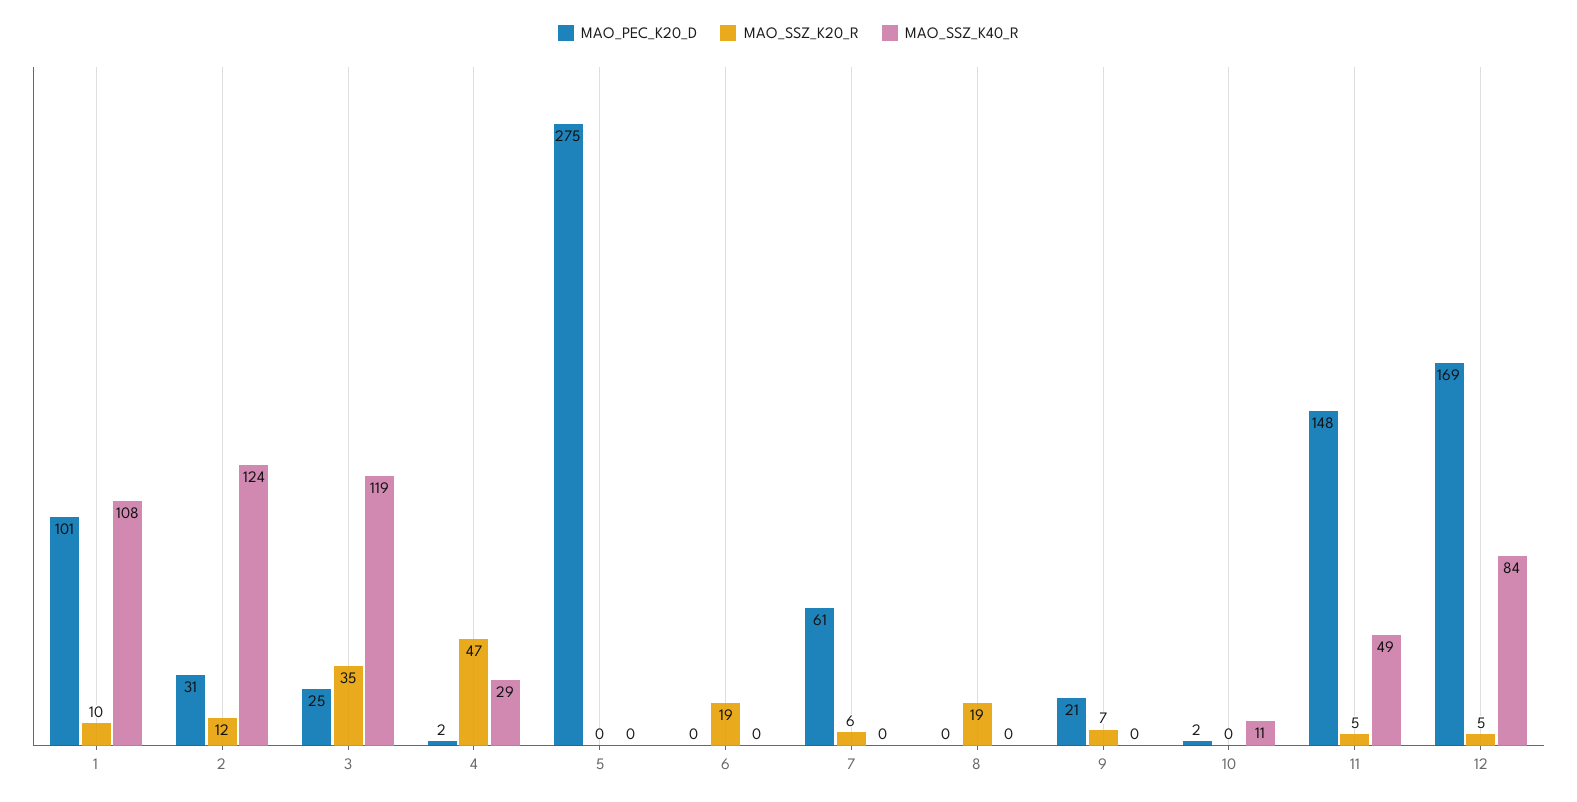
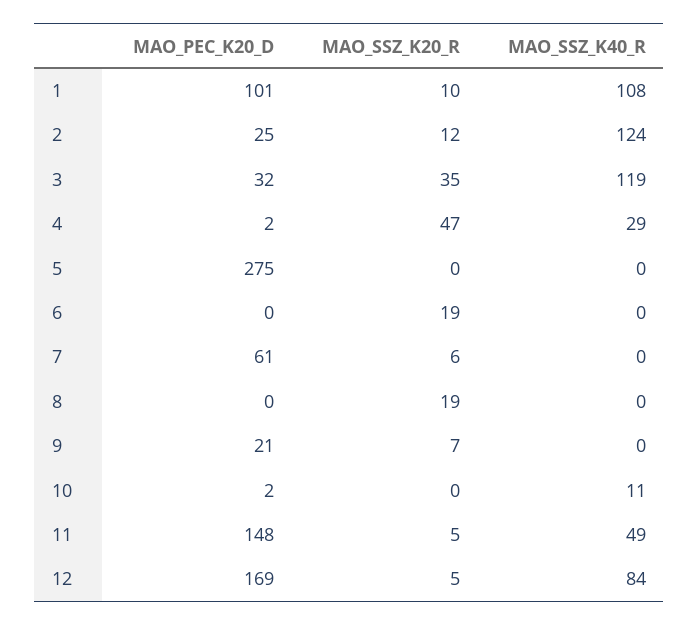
  {
    "MAO_PEC_K20_D": {
      "1": 101,
-     "2": 31,
+     "2": 25,
-     "3": 25,
+     "3": 32,
      "4": 2,
      "5": 275,
      "6": 0,
      "7": 61,
      "8": 0,
      "9": 21,
      "10": 2,
      "11": 148,
      "12": 169
    },
    "MAO_SSZ_K20_R": {
      "1": 10,
      "2": 12,
      "3": 35,
      "4": 47,
      "5": 0,
      "6": 19,
      "7": 6,
      "8": 19,
      "9": 7,
      "10": 0,
      "11": 5,
      "12": 5
    },
    "MAO_SSZ_K40_R": {
      "1": 108,
      "2": 124,
      "3": 119,
      "4": 29,
      "5": 0,
      "6": 0,
      "7": 0,
      "8": 0,
      "9": 0,
      "10": 11,
      "11": 49,
      "12": 84
    }
  }

